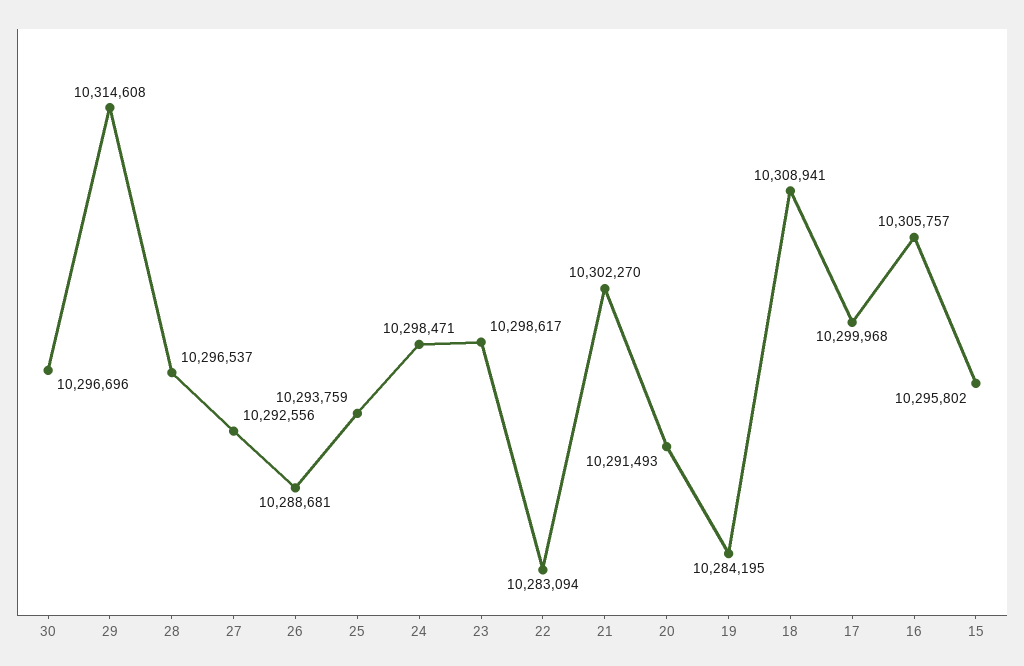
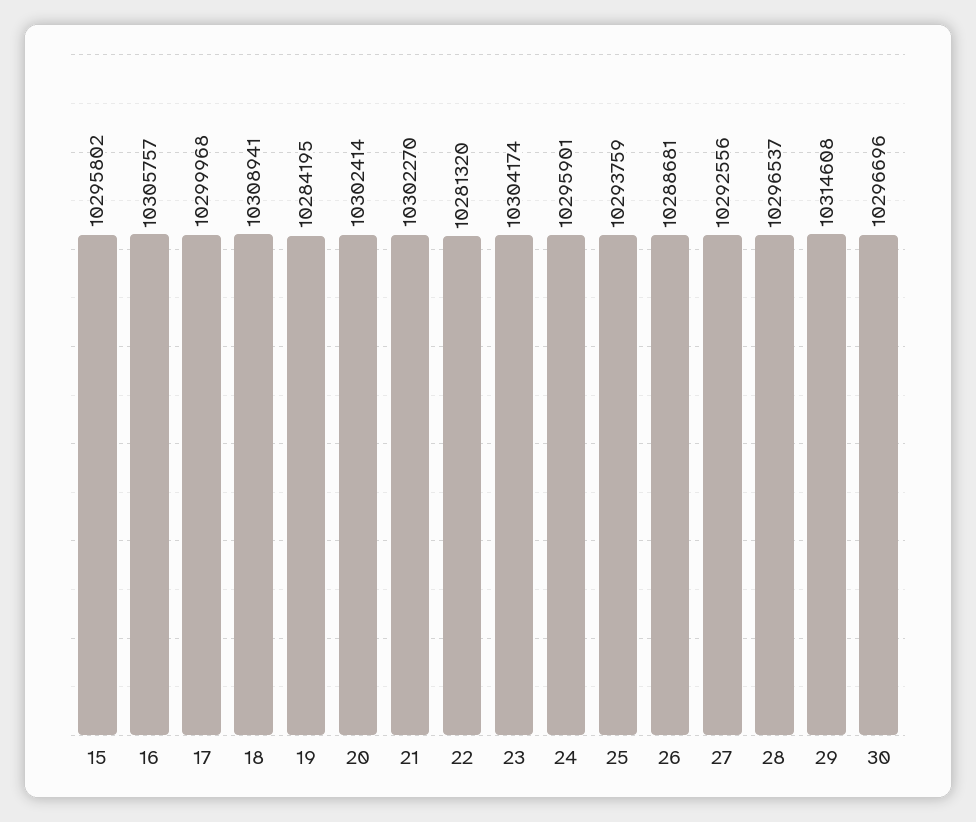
  {
    "30": 10296696,
    "29": 10314608,
    "28": 10296537,
    "27": 10292556,
    "26": 10288681,
    "25": 10293759,
-   "24": 10298471,
+   "24": 10295901,
-   "23": 10298617,
+   "23": 10304174,
-   "22": 10283094,
+   "22": 10281320,
    "21": 10302270,
-   "20": 10291493,
+   "20": 10302414,
    "19": 10284195,
    "18": 10308941,
    "17": 10299968,
    "16": 10305757,
    "15": 10295802
  }

